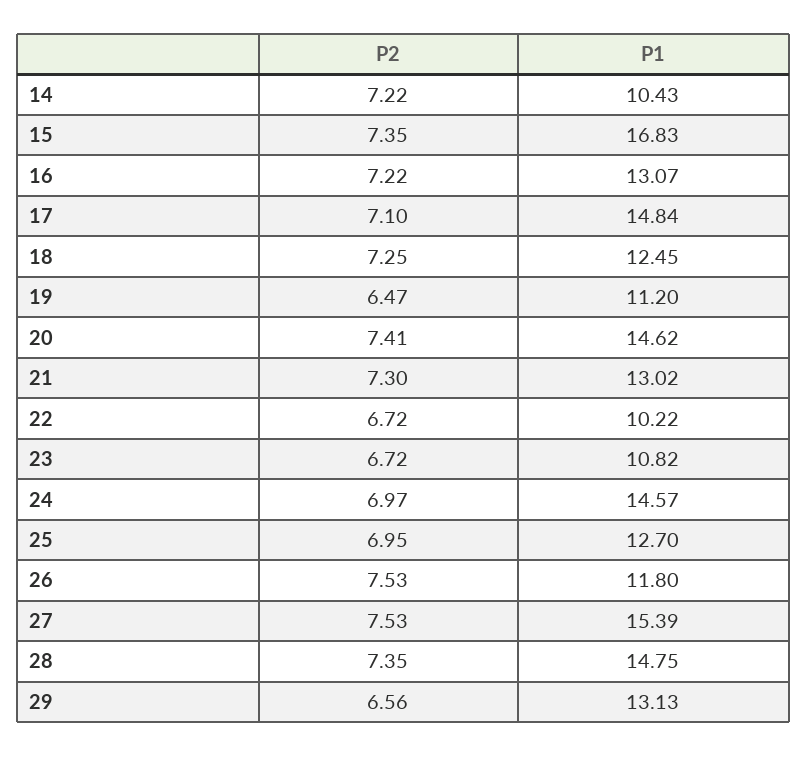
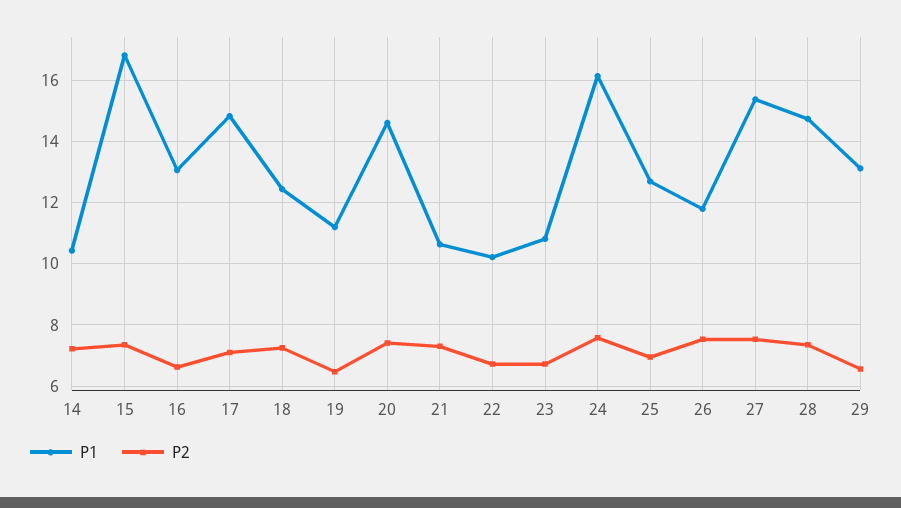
  {
    "P2": {
      "14": 7.22,
      "15": 7.35,
-     "16": 7.22,
+     "16": 6.6,
      "17": 7.1,
      "18": 7.25,
      "19": 6.47,
      "20": 7.41,
      "21": 7.3,
      "22": 6.72,
      "23": 6.72,
-     "24": 6.97,
+     "24": 7.6,
      "25": 6.95,
      "26": 7.53,
      "27": 7.53,
      "28": 7.35,
      "29": 6.56
    },
    "P1": {
      "14": 10.43,
      "15": 16.83,
      "16": 13.07,
      "17": 14.84,
      "18": 12.45,
      "19": 11.2,
      "20": 14.62,
-     "21": 13.02,
+     "21": 10.6,
      "22": 10.22,
      "23": 10.82,
-     "24": 14.57,
+     "24": 16.2,
      "25": 12.7,
      "26": 11.8,
      "27": 15.39,
      "28": 14.75,
      "29": 13.13
    }
  }

